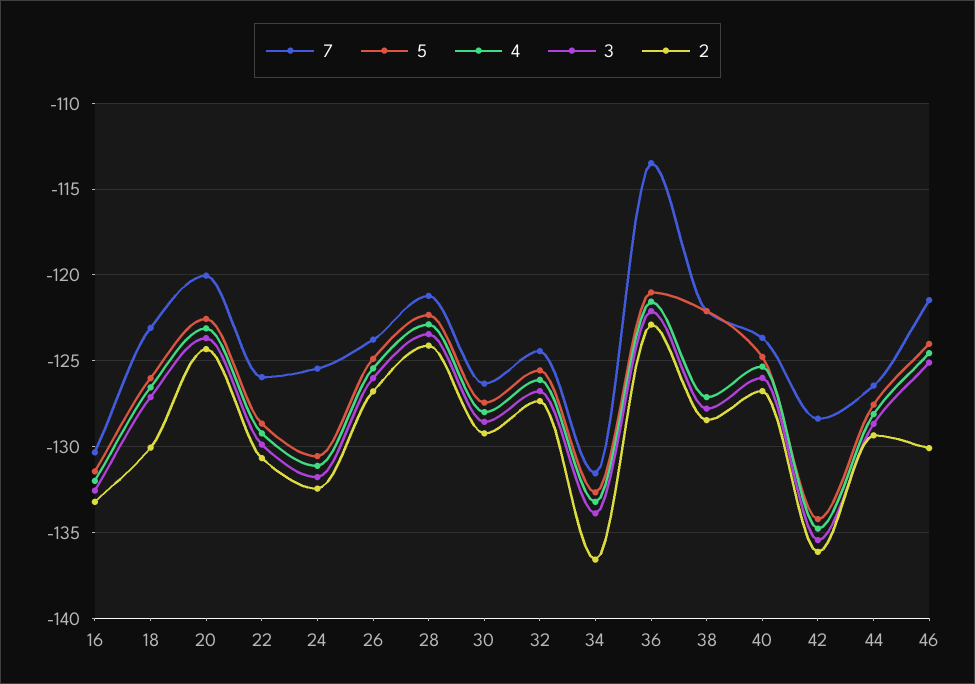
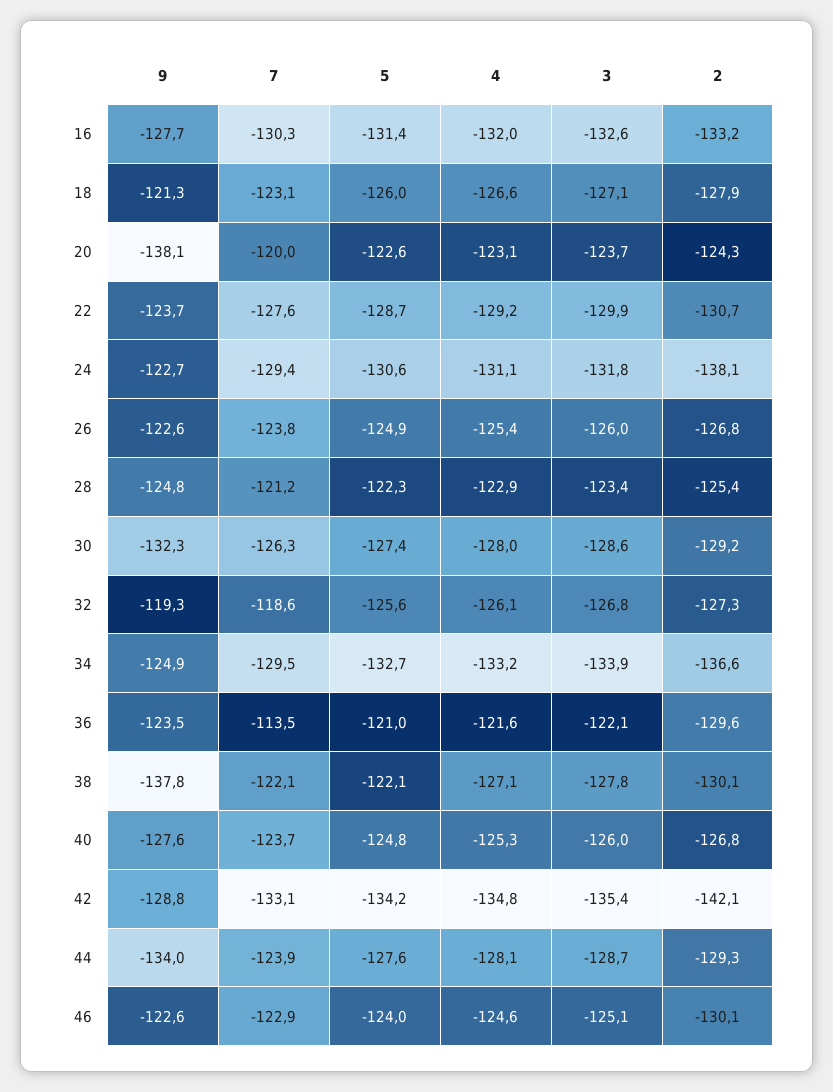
  {
    "7": {
      "16": -130.3,
      "18": -123.1,
      "20": -120,
-     "22": -126,
+     "22": -127.6,
-     "24": -125.5,
+     "24": -129.4,
      "26": -123.8,
      "28": -121.2,
      "30": -126.3,
-     "32": -124.5,
+     "32": -118.6,
-     "34": -131.5,
+     "34": -129.5,
      "36": -113.5,
      "38": -122.1,
      "40": -123.7,
-     "42": -128.5,
+     "42": -133.1,
-     "44": -126.5,
+     "44": -123.9,
-     "46": -121.5
+     "46": -122.9
    },
    "5": {
      "16": -131.4,
      "18": -126,
      "20": -122.6,
      "22": -128.7,
      "24": -130.6,
      "26": -124.9,
      "28": -122.3,
      "30": -127.4,
      "32": -125.6,
      "34": -132.7,
      "36": -121,
      "38": -122.1,
      "40": -124.8,
      "42": -134.2,
      "44": -127.6,
      "46": -124
    },
    "4": {
      "16": -132,
      "18": -126.6,
      "20": -123.1,
      "22": -129.2,
      "24": -131.1,
      "26": -125.4,
      "28": -122.9,
      "30": -128,
      "32": -126.1,
      "34": -133.2,
      "36": -121.6,
      "38": -127.1,
      "40": -125.3,
      "42": -134.8,
      "44": -128.1,
      "46": -124.6
    },
    "3": {
      "16": -132.6,
      "18": -127.1,
      "20": -123.7,
      "22": -129.9,
      "24": -131.8,
      "26": -126,
      "28": -123.4,
      "30": -128.6,
      "32": -126.8,
      "34": -133.9,
      "36": -122.1,
      "38": -127.8,
      "40": -126,
      "42": -135.4,
      "44": -128.7,
      "46": -125.1
    },
    "2": {
      "16": -133.2,
-     "18": -130,
+     "18": -127.9,
      "20": -124.3,
      "22": -130.7,
-     "24": -132.5,
+     "24": -138.1,
      "26": -126.8,
-     "28": -124,
+     "28": -125.4,
      "30": -129.2,
      "32": -127.3,
      "34": -136.6,
-     "36": -123,
+     "36": -129.6,
-     "38": -128.5,
+     "38": -130.1,
      "40": -126.8,
-     "42": -136,
+     "42": -142.1,
      "44": -129.3,
      "46": -130.1
-   }
+   },
+   "9": {
+     "16": -127.7,
+     "18": -121.3,
+     "20": -138.1,
+     "22": -123.7,
+     "24": -122.7,
+     "26": -122.6,
+     "28": -124.8,
+     "30": -132.3,
+     "32": -119.3,
+     "34": -124.9,
+     "36": -123.5,
+     "38": -137.8,
+     "40": -127.6,
+     "42": -128.8,
+     "44": -134,
+     "46": -122.6
+   }
  }

